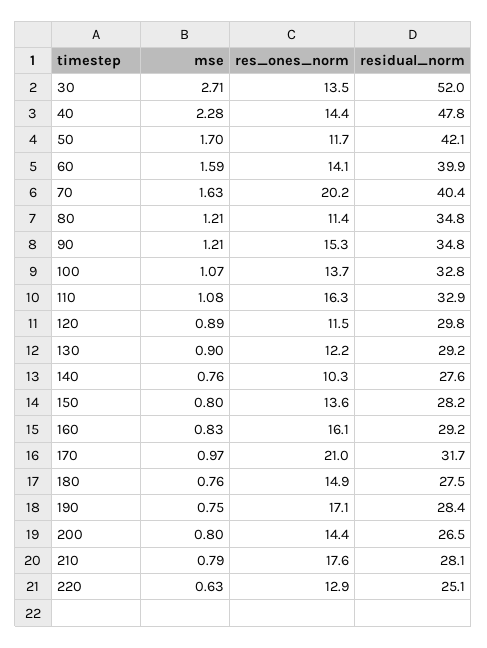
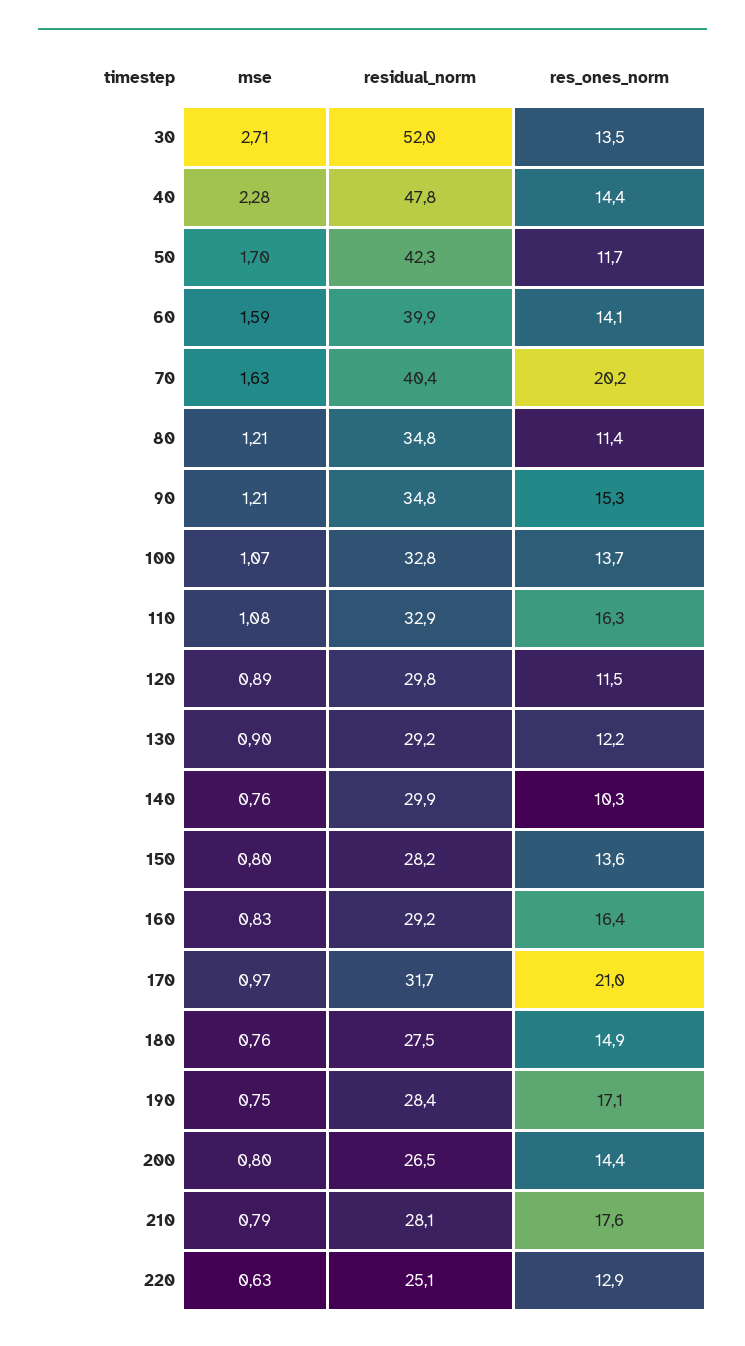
  {
    "mse": {
      "30": 2.71,
      "40": 2.28,
      "50": 1.7,
      "60": 1.59,
      "70": 1.63,
      "80": 1.21,
      "90": 1.21,
      "100": 1.07,
      "110": 1.08,
      "120": 0.89,
      "130": 0.9,
      "140": 0.76,
      "150": 0.8,
      "160": 0.83,
      "170": 0.97,
      "180": 0.76,
      "190": 0.75,
      "200": 0.8,
      "210": 0.79,
      "220": 0.63
    },
    "res_ones_norm": {
      "30": 13.5,
      "40": 14.4,
      "50": 11.7,
      "60": 14.1,
      "70": 20.2,
      "80": 11.4,
      "90": 15.3,
      "100": 13.7,
      "110": 16.3,
      "120": 11.5,
      "130": 12.2,
      "140": 10.3,
      "150": 13.6,
-     "160": 16.1,
+     "160": 16.4,
      "170": 21,
      "180": 14.9,
      "190": 17.1,
      "200": 14.4,
      "210": 17.6,
      "220": 12.9
    },
    "residual_norm": {
      "30": 52,
      "40": 47.8,
-     "50": 42.1,
+     "50": 42.3,
      "60": 39.9,
      "70": 40.4,
      "80": 34.8,
      "90": 34.8,
      "100": 32.8,
      "110": 32.9,
      "120": 29.8,
      "130": 29.2,
-     "140": 27.6,
+     "140": 29.9,
      "150": 28.2,
      "160": 29.2,
      "170": 31.7,
      "180": 27.5,
      "190": 28.4,
      "200": 26.5,
      "210": 28.1,
      "220": 25.1
    }
  }

